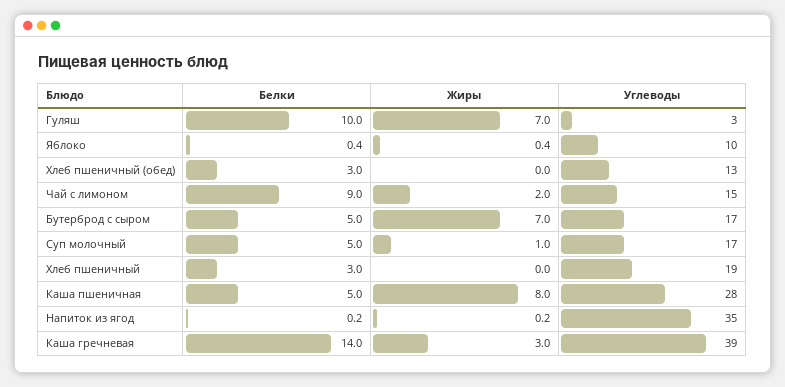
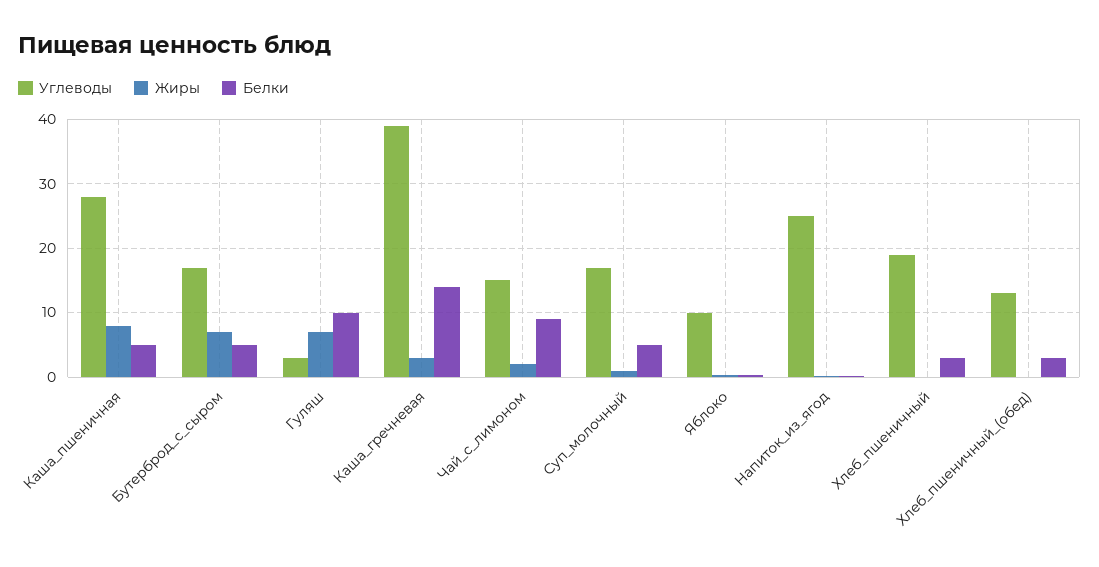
  {
    "Белки": {
      "Гуляш": 10,
      "Яблоко": 0.4,
      "Хлеб пшеничный (обед)": 3,
      "Чай с лимоном": 9,
      "Бутерброд с сыром": 5,
      "Суп молочный": 5,
      "Хлеб пшеничный": 3,
      "Каша пшеничная": 5,
      "Напиток из ягод": 0.2,
      "Каша гречневая": 14
    },
    "Жиры": {
      "Гуляш": 7,
      "Яблоко": 0.4,
      "Хлеб пшеничный (обед)": 0,
      "Чай с лимоном": 2,
      "Бутерброд с сыром": 7,
      "Суп молочный": 1,
      "Хлеб пшеничный": 0,
      "Каша пшеничная": 8,
      "Напиток из ягод": 0.2,
      "Каша гречневая": 3
    },
    "Углеводы": {
      "Гуляш": 3,
      "Яблоко": 10,
      "Хлеб пшеничный (обед)": 13,
      "Чай с лимоном": 15,
      "Бутерброд с сыром": 17,
      "Суп молочный": 17,
      "Хлеб пшеничный": 19,
      "Каша пшеничная": 28,
-     "Напиток из ягод": 35,
+     "Напиток из ягод": 25,
      "Каша гречневая": 39
    }
  }

